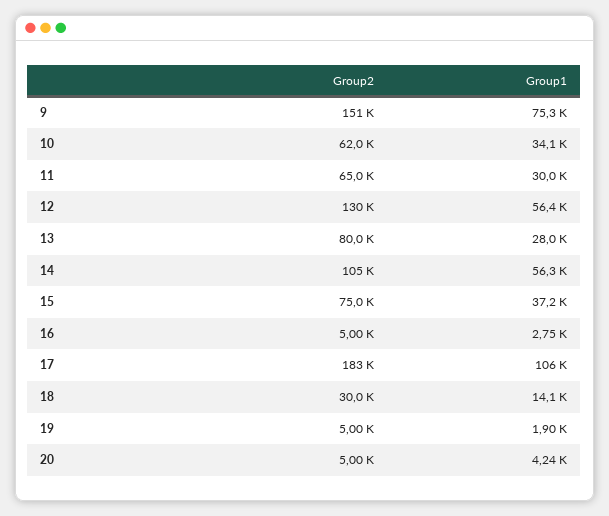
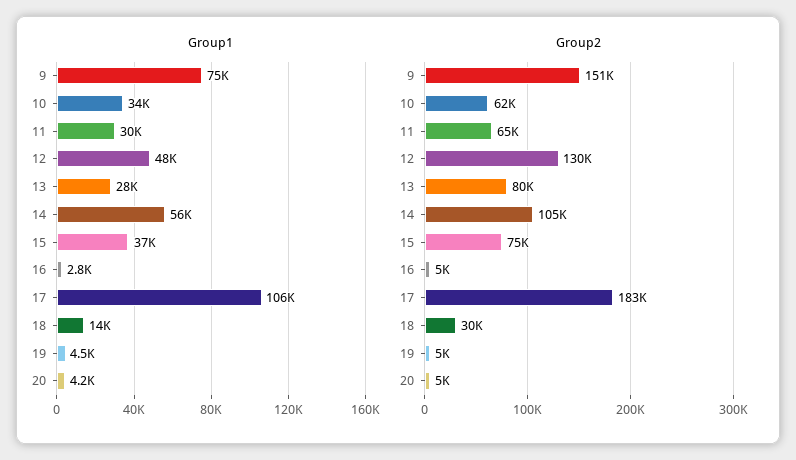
  {
    "Group2": {
      "9": 151000,
      "10": 62000,
      "11": 65000,
      "12": 130000,
      "13": 80000,
      "14": 105000,
      "15": 75000,
      "16": 5000,
      "17": 183000,
      "18": 30000,
      "19": 5000,
      "20": 5000
    },
    "Group1": {
      "9": 75300,
      "10": 34100,
      "11": 30000,
-     "12": 56400,
+     "12": 48000,
      "13": 28000,
      "14": 56300,
      "15": 37200,
      "16": 2750,
      "17": 106000,
      "18": 14100,
-     "19": 1900,
+     "19": 4500,
      "20": 4240
    }
  }

